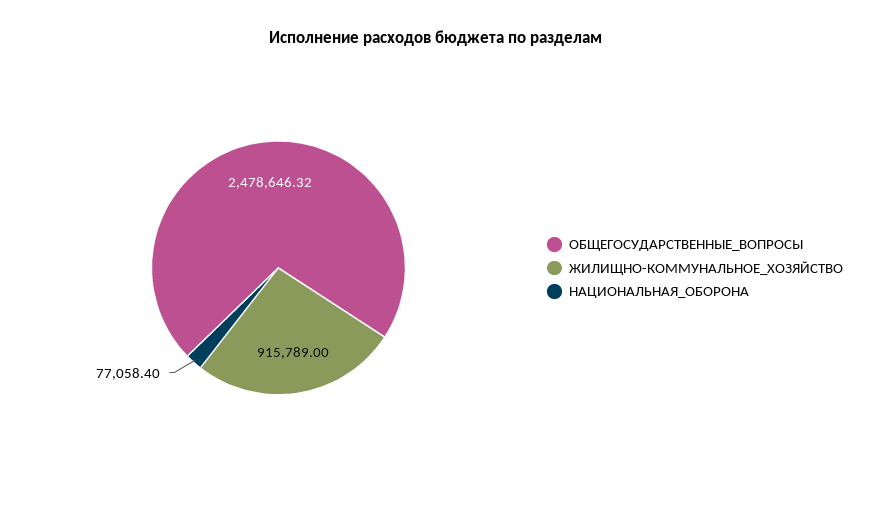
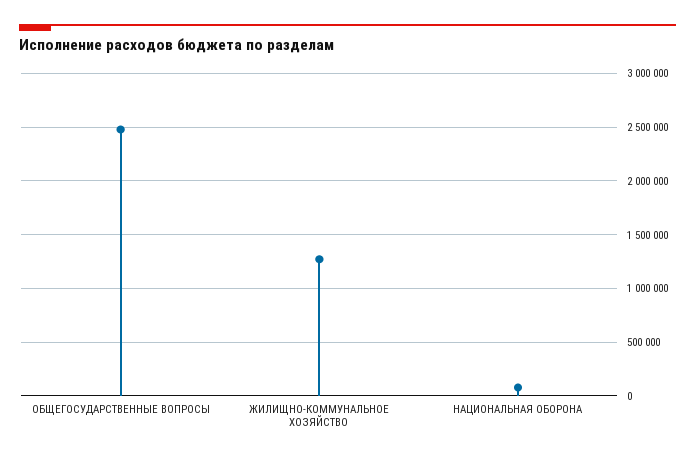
  {
    "ОБЩЕГОСУДАРСТВЕННЫЕ_ВОПРОСЫ": 2478646.32,
-   "ЖИЛИЩНО-КОММУНАЛЬНОЕ_ХОЗЯЙСТВО": 915789,
+   "ЖИЛИЩНО-КОММУНАЛЬНОЕ_ХОЗЯЙСТВО": 1300000,
    "НАЦИОНАЛЬНАЯ_ОБОРОНА": 77058.4
  }

